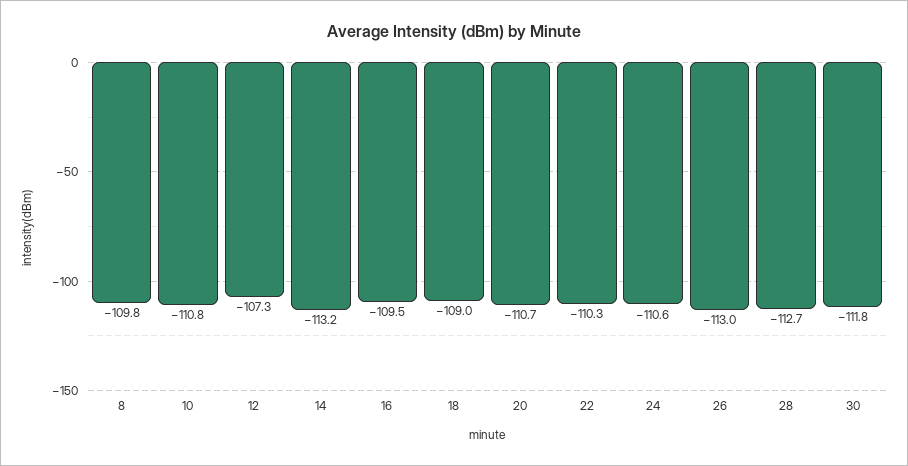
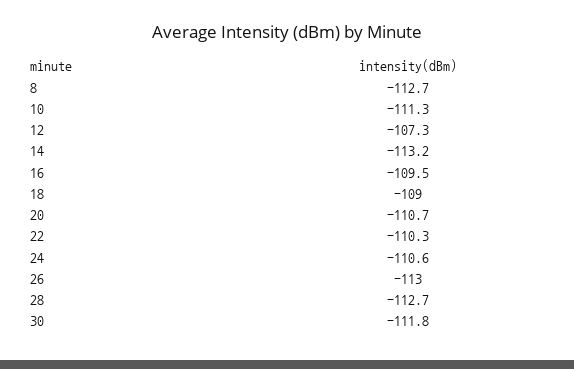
  {
-   "8": -109.8,
+   "8": -112.7,
-   "10": -110.8,
+   "10": -111.3,
    "12": -107.3,
    "14": -113.2,
    "16": -109.5,
    "18": -109,
    "20": -110.7,
    "22": -110.3,
    "24": -110.6,
    "26": -113,
    "28": -112.7,
    "30": -111.8
  }

